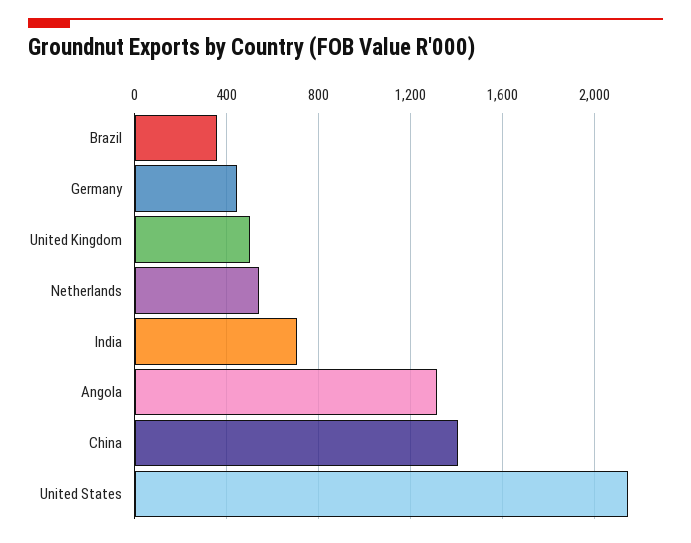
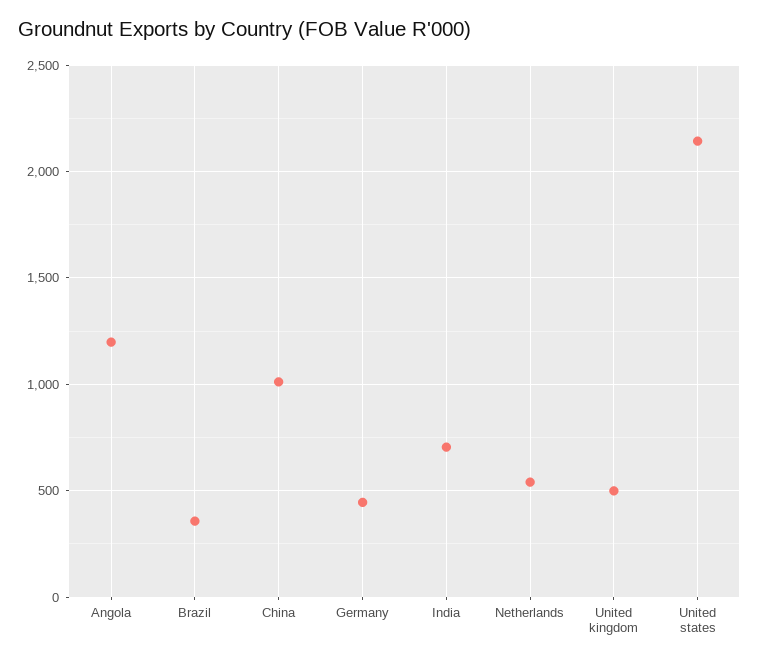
  {
    "Brazil": 350,
    "Germany": 450,
    "United Kingdom": 500,
    "Netherlands": 550,
    "India": 700,
-   "Angola": 1300,
+   "Angola": 1200,
-   "China": 1400,
+   "China": 1000,
    "United States": 2150
  }

